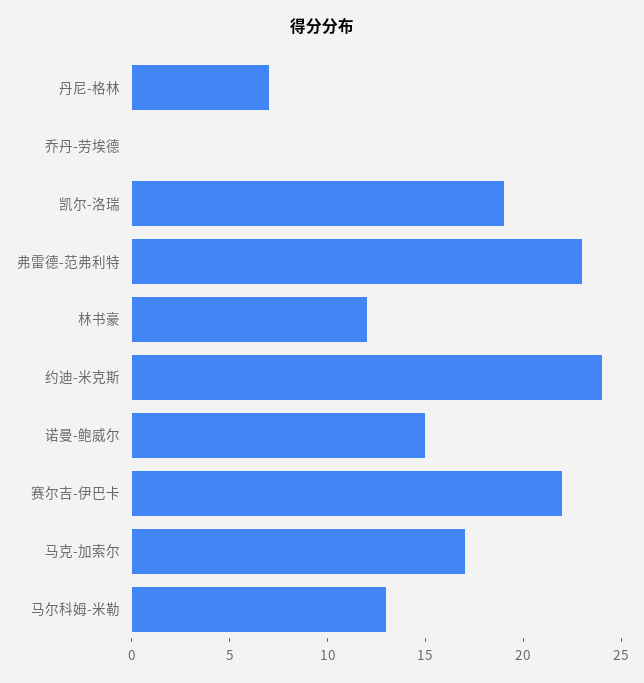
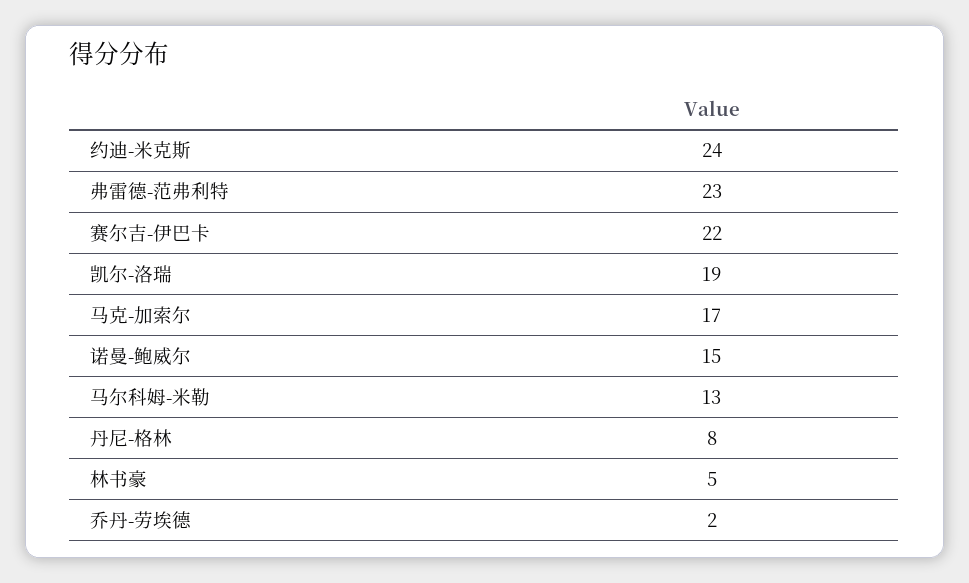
  {
-   "丹尼-格林": 7,
+   "丹尼-格林": 8,
-   "乔丹-劳埃德": 0,
+   "乔丹-劳埃德": 2,
    "凯尔-洛瑞": 19,
    "弗雷德-范弗利特": 23,
-   "林书豪": 12,
+   "林书豪": 5,
    "约迪-米克斯": 24,
    "诺曼-鲍威尔": 15,
    "赛尔吉-伊巴卡": 22,
    "马克-加索尔": 17,
    "马尔科姆-米勒": 13
  }

